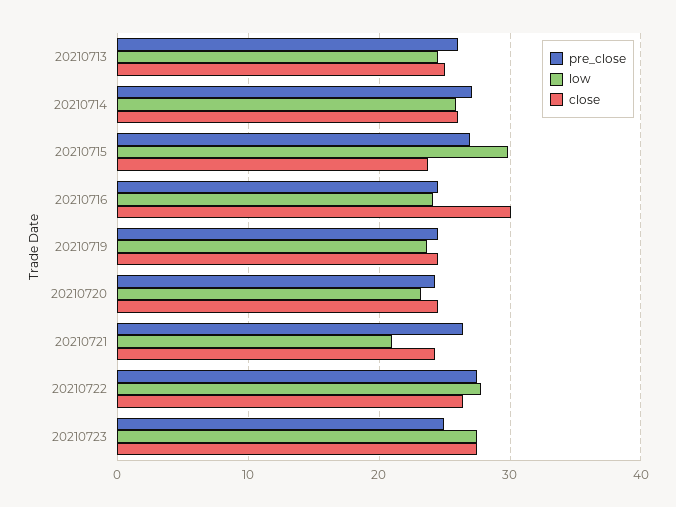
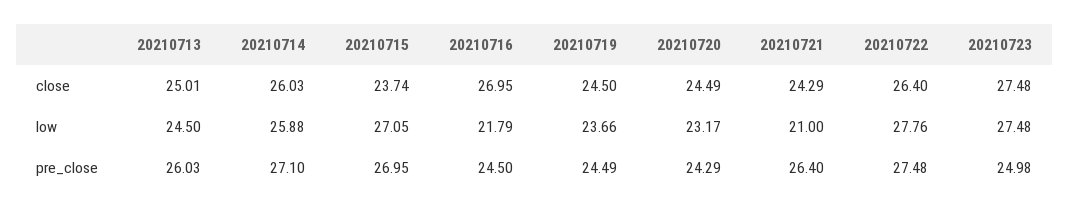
  {
    "pre_close": {
      "20210713": 26.03,
      "20210714": 27.1,
      "20210715": 26.95,
      "20210716": 24.5,
      "20210719": 24.49,
      "20210720": 24.29,
      "20210721": 26.4,
      "20210722": 27.48,
      "20210723": 24.98
    },
    "low": {
      "20210713": 24.5,
      "20210714": 25.88,
-     "20210715": 30,
+     "20210715": 27.05,
-     "20210716": 24,
+     "20210716": 21.79,
      "20210719": 23.66,
      "20210720": 23.17,
      "20210721": 21,
      "20210722": 27.76,
      "20210723": 27.48
    },
    "close": {
      "20210713": 25.01,
      "20210714": 26.03,
      "20210715": 23.74,
-     "20210716": 30,
+     "20210716": 26.95,
      "20210719": 24.5,
      "20210720": 24.49,
      "20210721": 24.29,
      "20210722": 26.4,
      "20210723": 27.48
    }
  }

